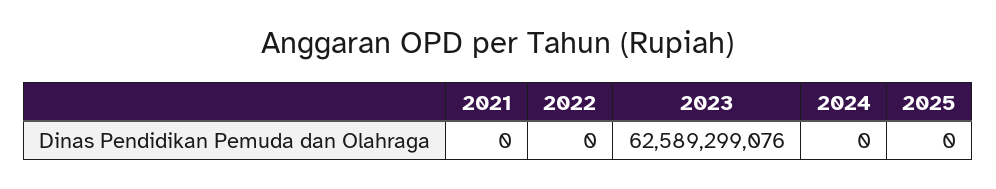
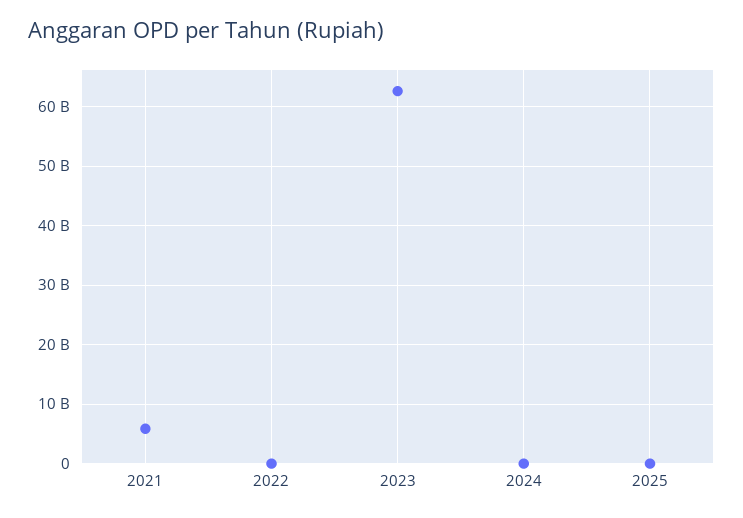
  {
-   "2021": 0,
+   "2021": 6000000000,
    "2022": 0,
    "2023": 62589299076,
    "2024": 0,
    "2025": 0
  }

